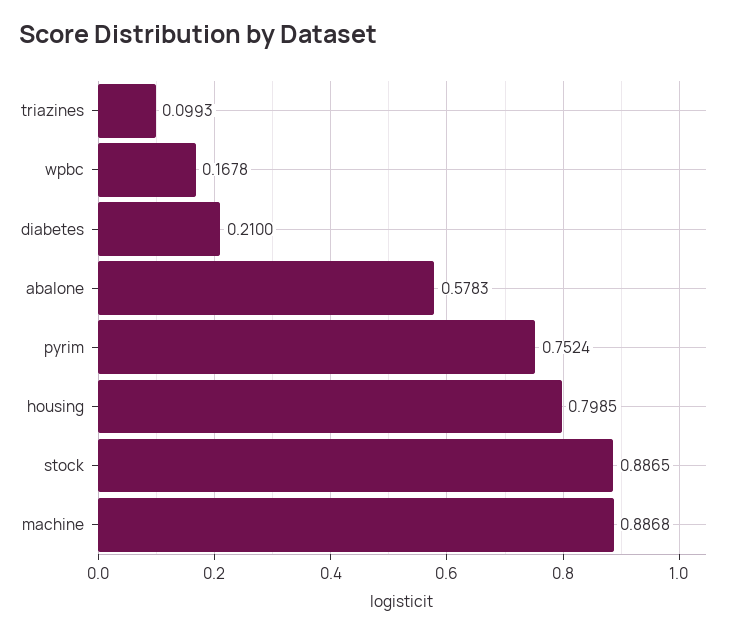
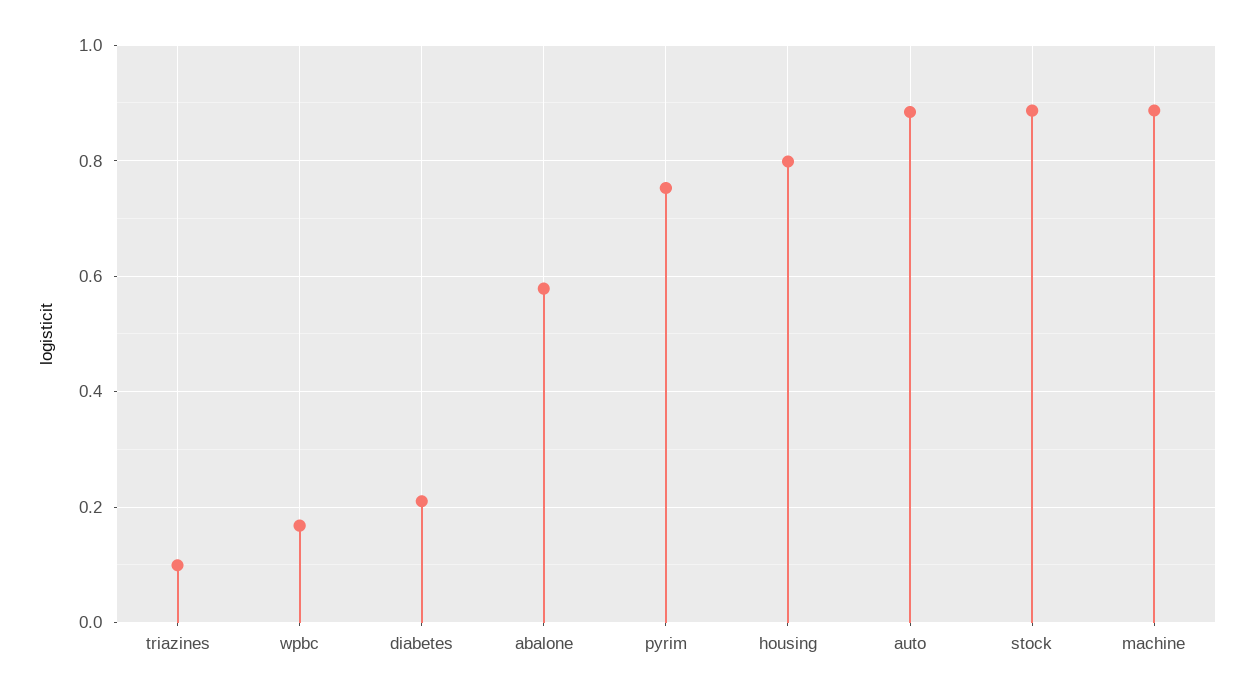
  {
    "triazines": 0.0993,
    "wpbc": 0.1678,
    "diabetes": 0.21,
    "abalone": 0.5783,
    "pyrim": 0.7524,
    "housing": 0.7985,
    "stock": 0.8865,
-   "machine": 0.8868
+   "machine": 0.8868,
+   "auto": 0.88
  }

